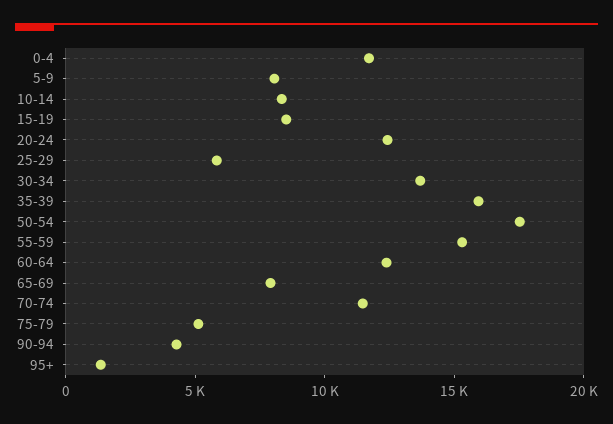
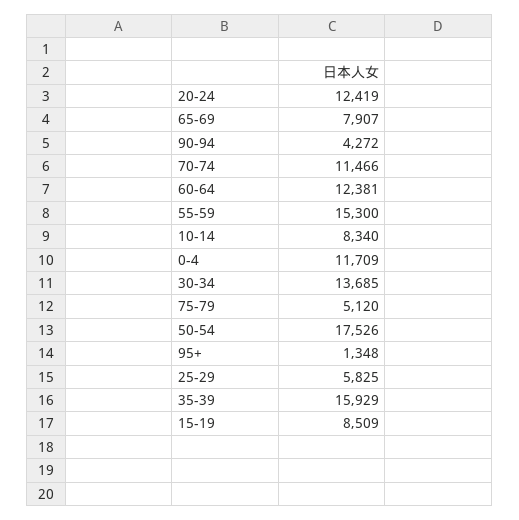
  {
    "0-4": 11709,
-   "5-9": 8000,
    "10-14": 8340,
    "15-19": 8509,
    "20-24": 12419,
    "25-29": 5825,
    "30-34": 13685,
    "35-39": 15929,
    "50-54": 17526,
    "55-59": 15300,
    "60-64": 12381,
    "65-69": 7907,
    "70-74": 11466,
    "75-79": 5120,
    "90-94": 4272,
    "95+": 1348
  }

